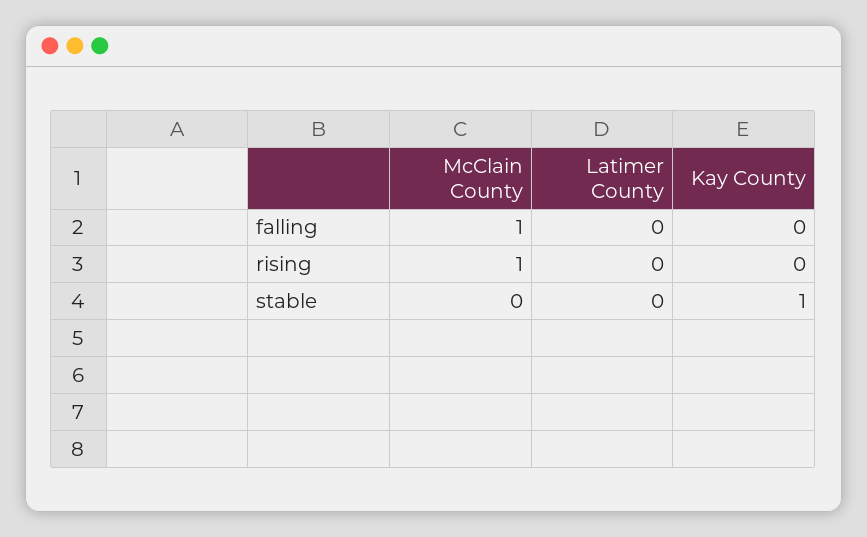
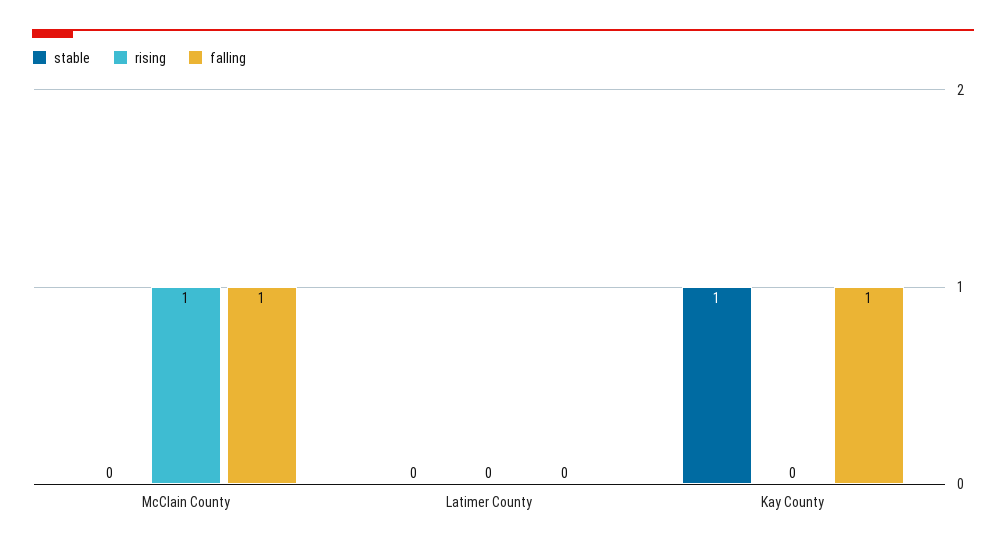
  {
    "falling": {
      "McClain County": 1,
      "Latimer County": 0,
-     "Kay County": 0
+     "Kay County": 1
    },
    "rising": {
      "McClain County": 1,
      "Latimer County": 0,
      "Kay County": 0
    },
    "stable": {
      "McClain County": 0,
      "Latimer County": 0,
      "Kay County": 1
    }
  }

